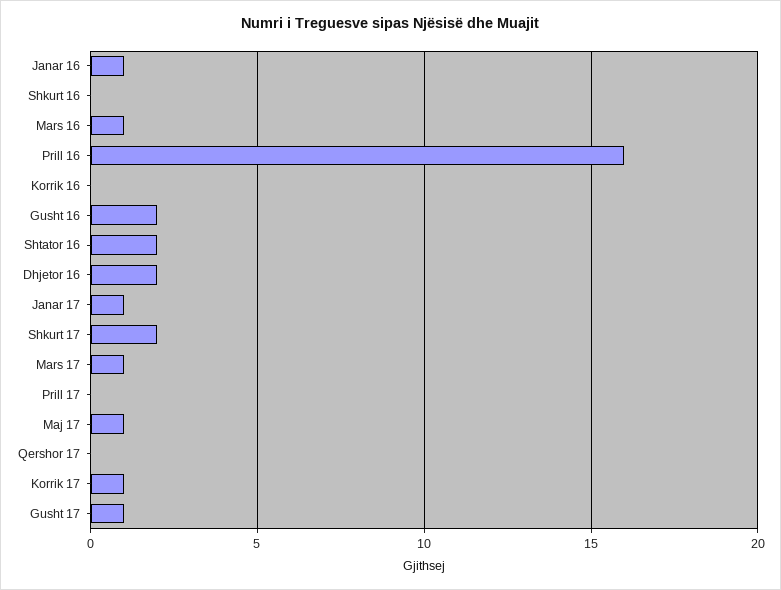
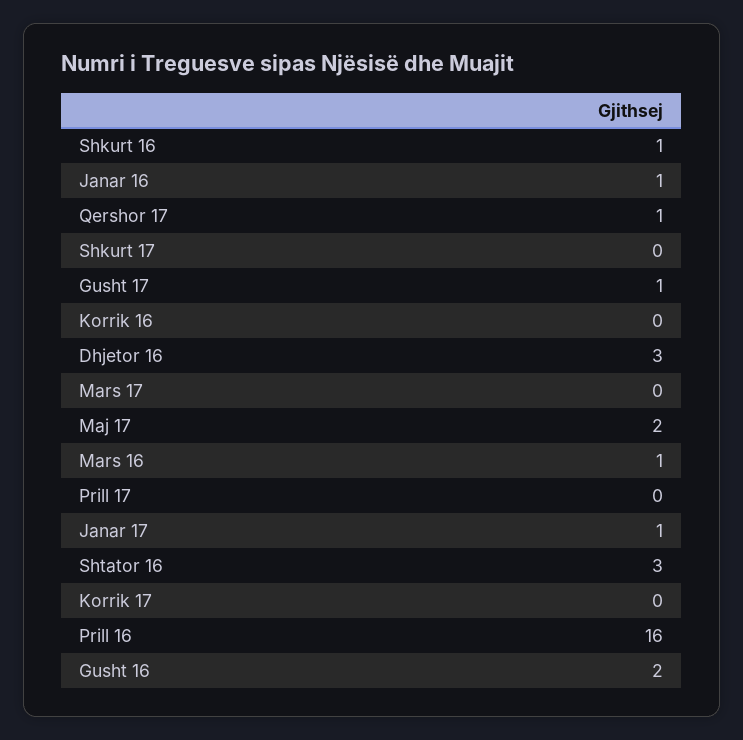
  {
    "Janar 16": 1,
-   "Shkurt 16": 0,
+   "Shkurt 16": 1,
    "Mars 16": 1,
    "Prill 16": 16,
    "Korrik 16": 0,
    "Gusht 16": 2,
-   "Shtator 16": 2,
+   "Shtator 16": 3,
-   "Dhjetor 16": 2,
+   "Dhjetor 16": 3,
    "Janar 17": 1,
-   "Shkurt 17": 2,
+   "Shkurt 17": 0,
-   "Mars 17": 1,
+   "Mars 17": 0,
    "Prill 17": 0,
-   "Maj 17": 1,
+   "Maj 17": 2,
-   "Qershor 17": 0,
+   "Qershor 17": 1,
-   "Korrik 17": 1,
+   "Korrik 17": 0,
    "Gusht 17": 1
  }

